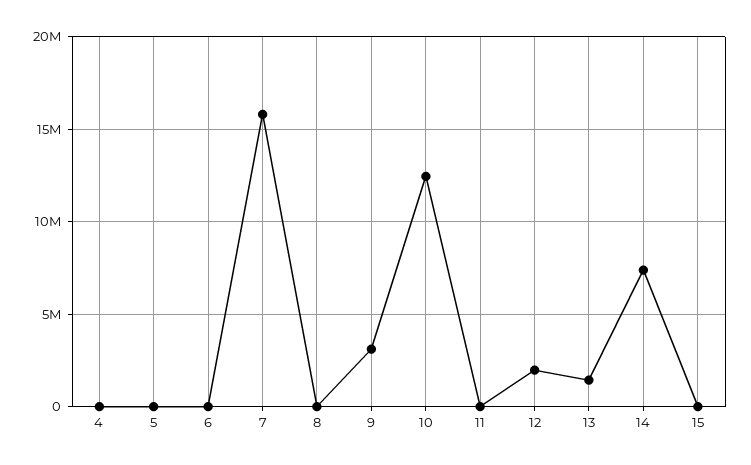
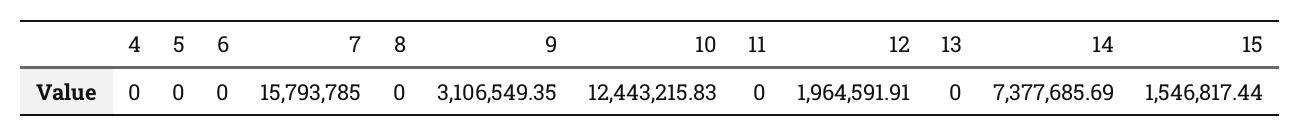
  {
    "4": 0,
    "5": 0,
    "6": 0,
    "7": 15793785,
    "8": 0,
    "9": 3106549.35,
    "10": 12443215.83,
    "11": 0,
    "12": 1964591.91,
-   "13": 1500000,
+   "13": 0,
    "14": 7377685.69,
-   "15": 0
+   "15": 1546817.44
  }

